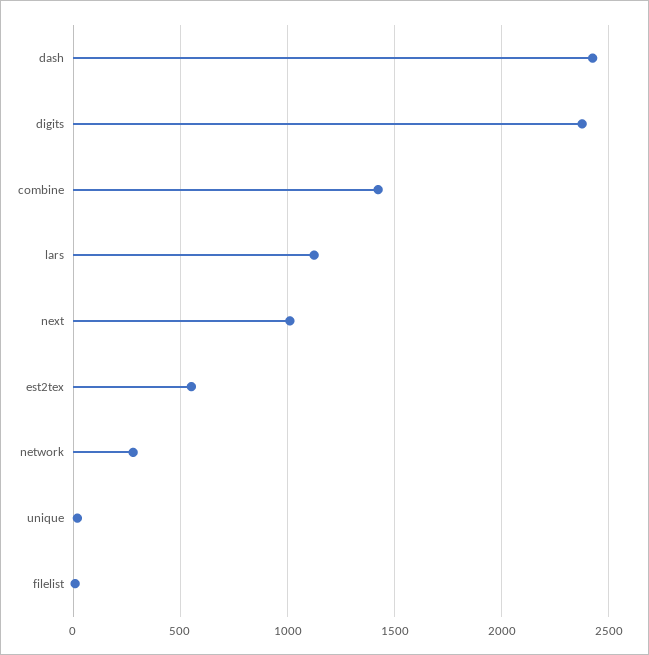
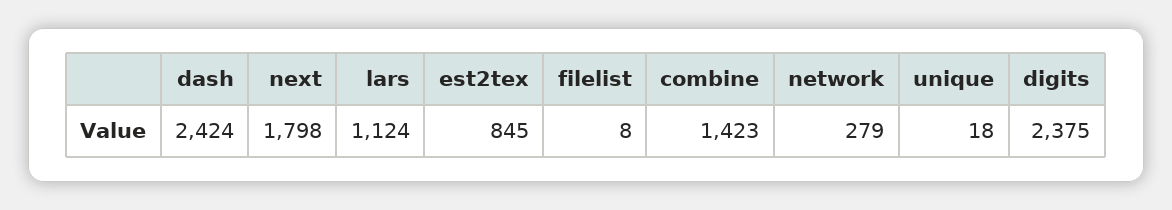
  {
    "dash": 2424,
    "digits": 2375,
    "combine": 1423,
    "lars": 1124,
-   "next": 1000,
+   "next": 1798,
-   "est2tex": 550,
+   "est2tex": 845,
    "network": 279,
    "unique": 18,
    "filelist": 8
  }

